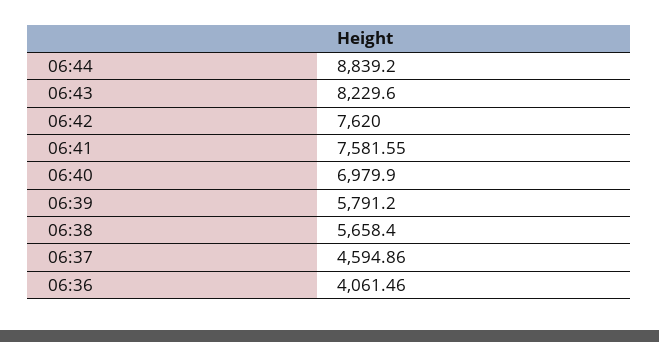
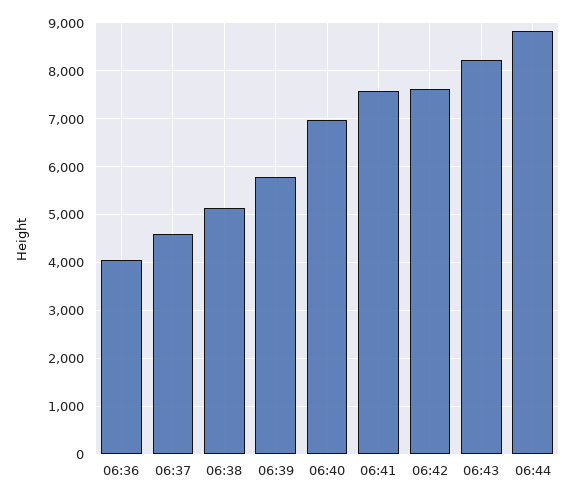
  {
    "06:44": 8839.2,
    "06:43": 8229.6,
    "06:42": 7620,
    "06:41": 7581.55,
    "06:40": 6979.9,
    "06:39": 5791.2,
-   "06:38": 5658.4,
+   "06:38": 5200,
    "06:37": 4594.86,
    "06:36": 4061.46
  }

